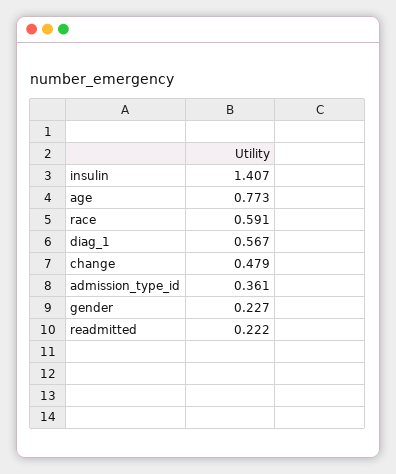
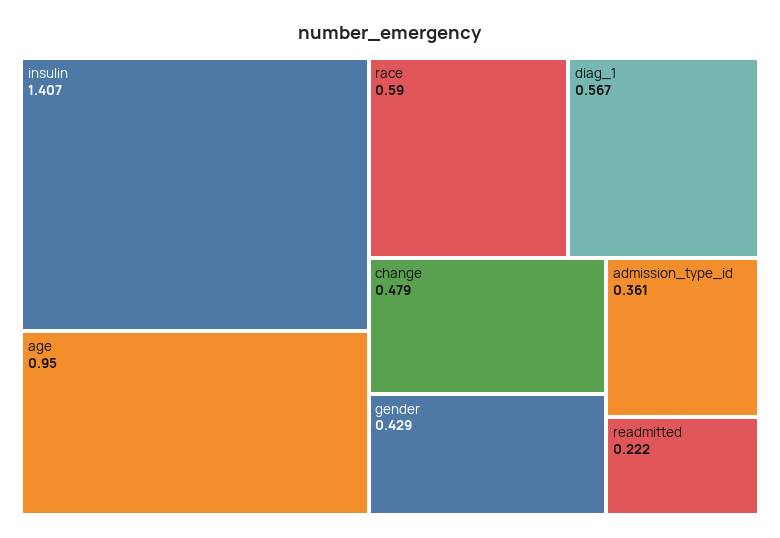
  {
    "insulin": 1.407,
-   "age": 0.773,
+   "age": 0.95,
-   "race": 0.591,
+   "race": 0.59,
    "diag_1": 0.567,
    "change": 0.479,
    "admission_type_id": 0.361,
-   "gender": 0.227,
+   "gender": 0.429,
    "readmitted": 0.222
  }

